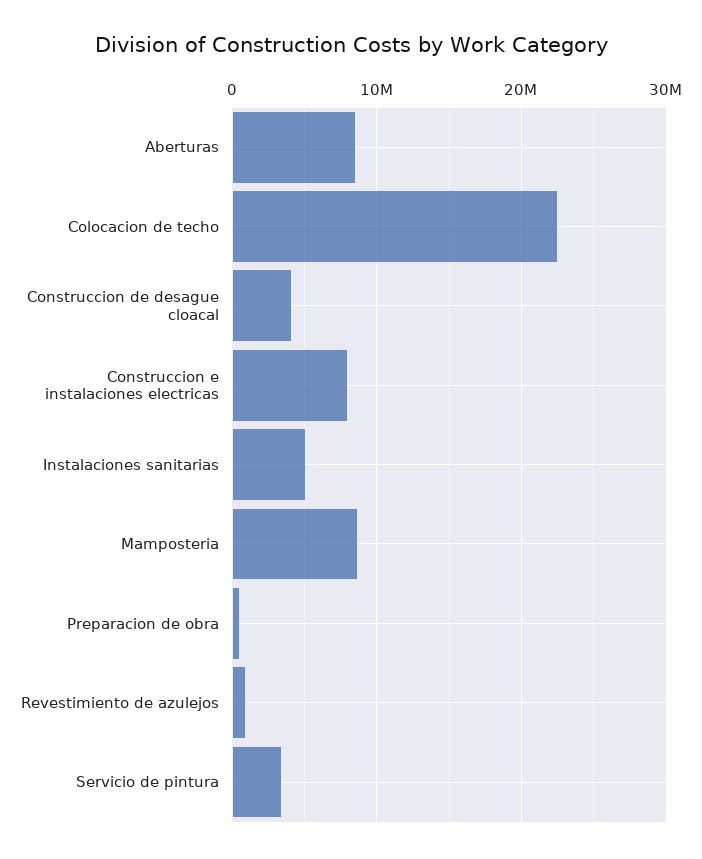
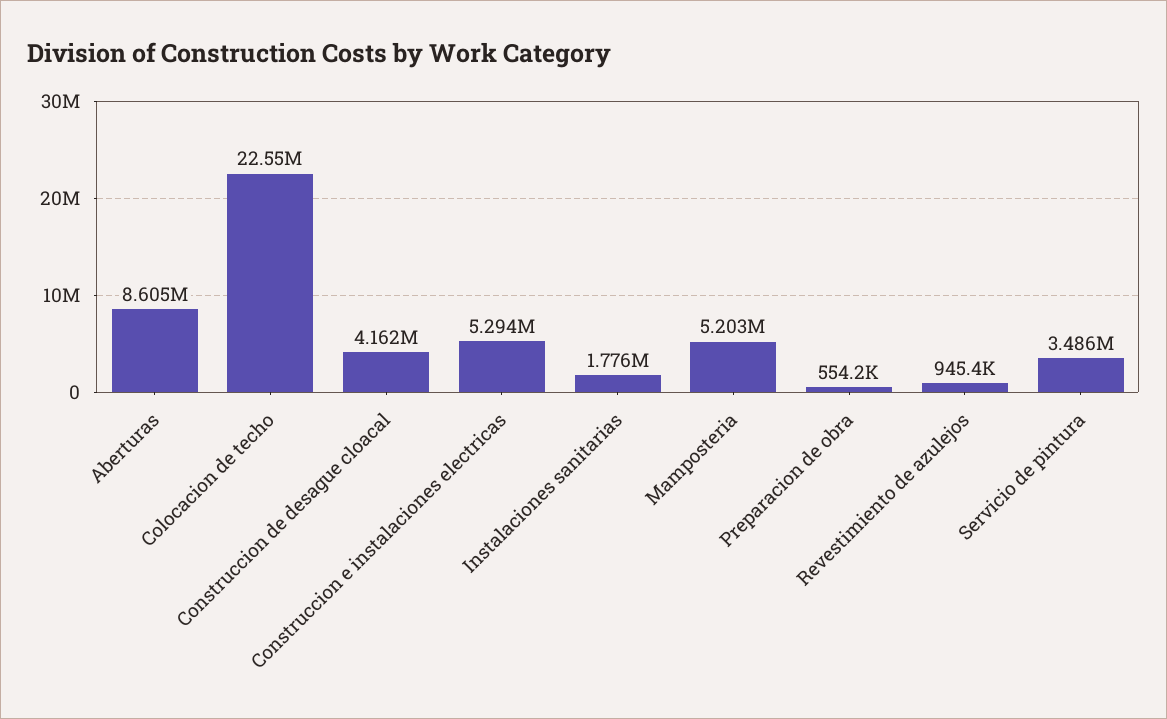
  {
    "Aberturas": 8605000,
    "Colocacion de techo": 22550000,
    "Construccion de desague cloacal": 4162000,
-   "Construccion e instalaciones electricas": 8000000,
+   "Construccion e instalaciones electricas": 5294000,
-   "Instalaciones sanitarias": 5000000,
+   "Instalaciones sanitarias": 1776000,
-   "Mamposteria": 9000000,
+   "Mamposteria": 5203000,
    "Preparacion de obra": 554200,
    "Revestimiento de azulejos": 945400,
    "Servicio de pintura": 3486000
  }

